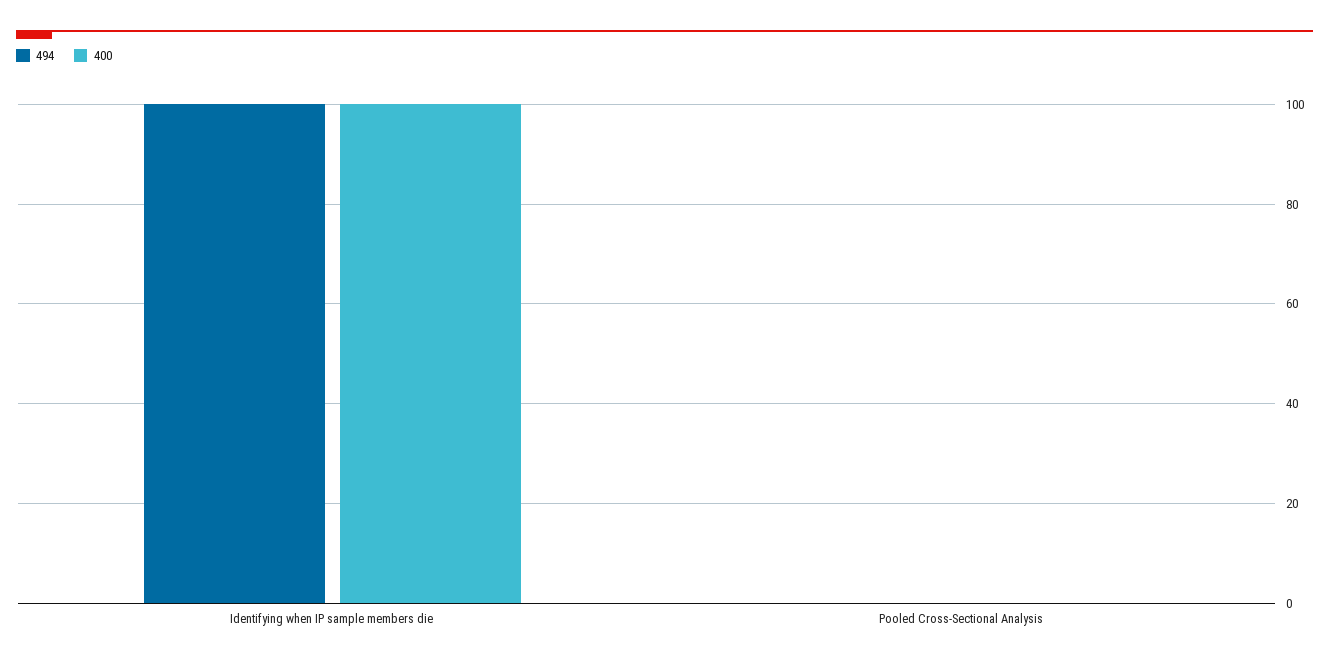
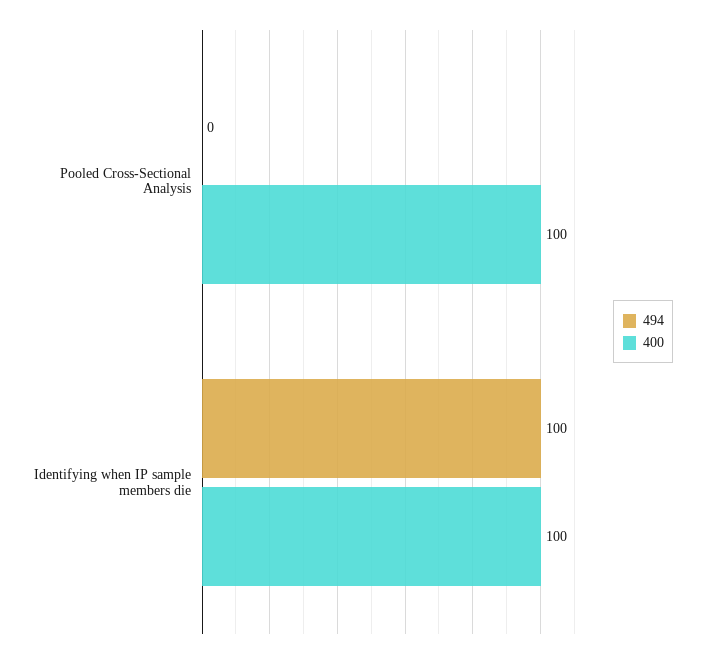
  {
    "494": {
      "Identifying when IP sample members die": 100,
      "Pooled Cross-Sectional Analysis": 0
    },
    "400": {
      "Identifying when IP sample members die": 100,
-     "Pooled Cross-Sectional Analysis": 0
+     "Pooled Cross-Sectional Analysis": 100
    }
  }

